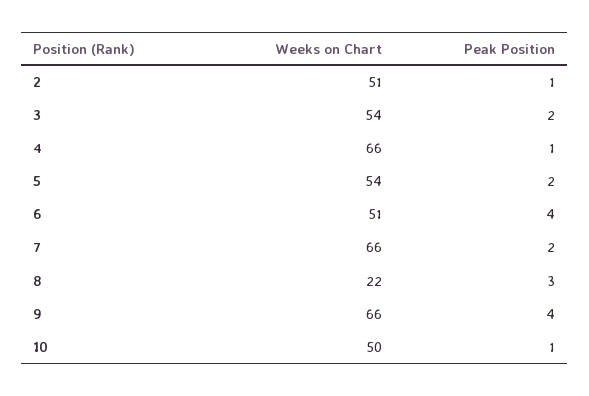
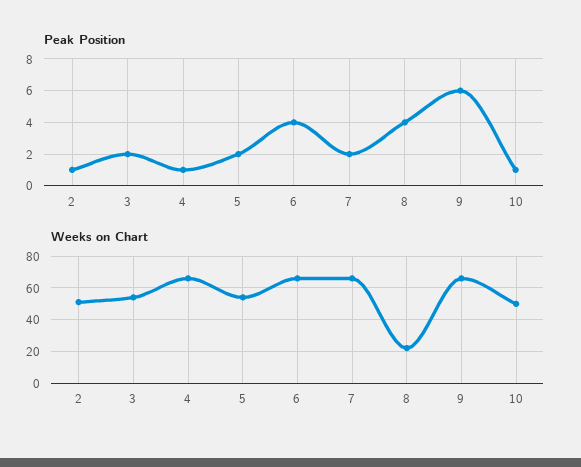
  {
    "Weeks on Chart": {
      "2": 51,
      "3": 54,
      "4": 66,
      "5": 54,
-     "6": 51,
+     "6": 65,
      "7": 66,
      "8": 22,
      "9": 66,
      "10": 50
    },
    "Peak Position": {
      "2": 1,
      "3": 2,
      "4": 1,
      "5": 2,
      "6": 4,
      "7": 2,
-     "8": 3,
+     "8": 4,
-     "9": 4,
+     "9": 6,
      "10": 1
    }
  }

